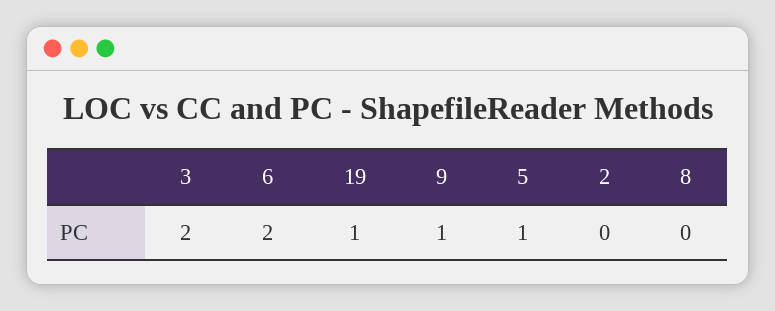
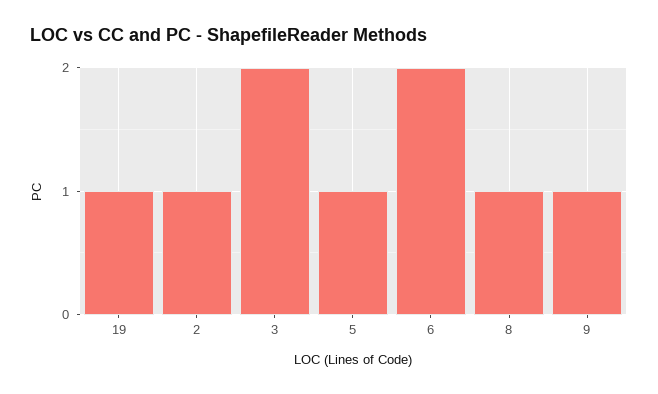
  {
    "3": 2,
    "6": 2,
    "19": 1,
    "9": 1,
    "5": 1,
-   "2": 0,
+   "2": 1,
-   "8": 0
+   "8": 1
  }

